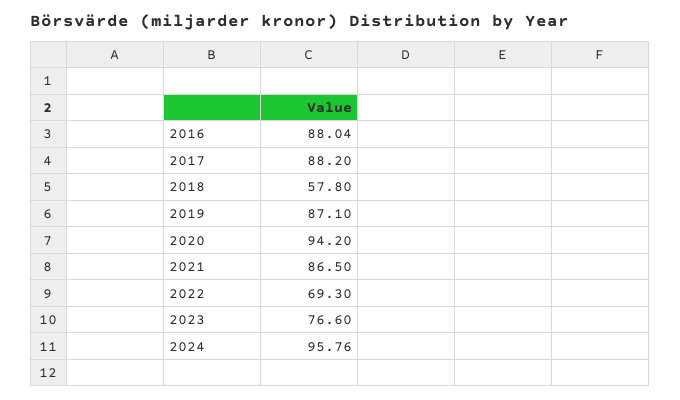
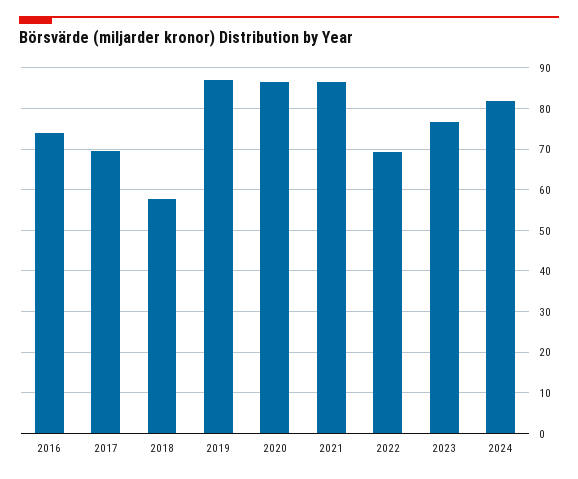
  {
-   "2016": 88.04,
+   "2016": 74,
-   "2017": 88.2,
+   "2017": 70,
    "2018": 57.8,
    "2019": 87.1,
-   "2020": 94.2,
+   "2020": 86,
    "2021": 86.5,
    "2022": 69.3,
    "2023": 76.6,
-   "2024": 95.76
+   "2024": 82
  }

